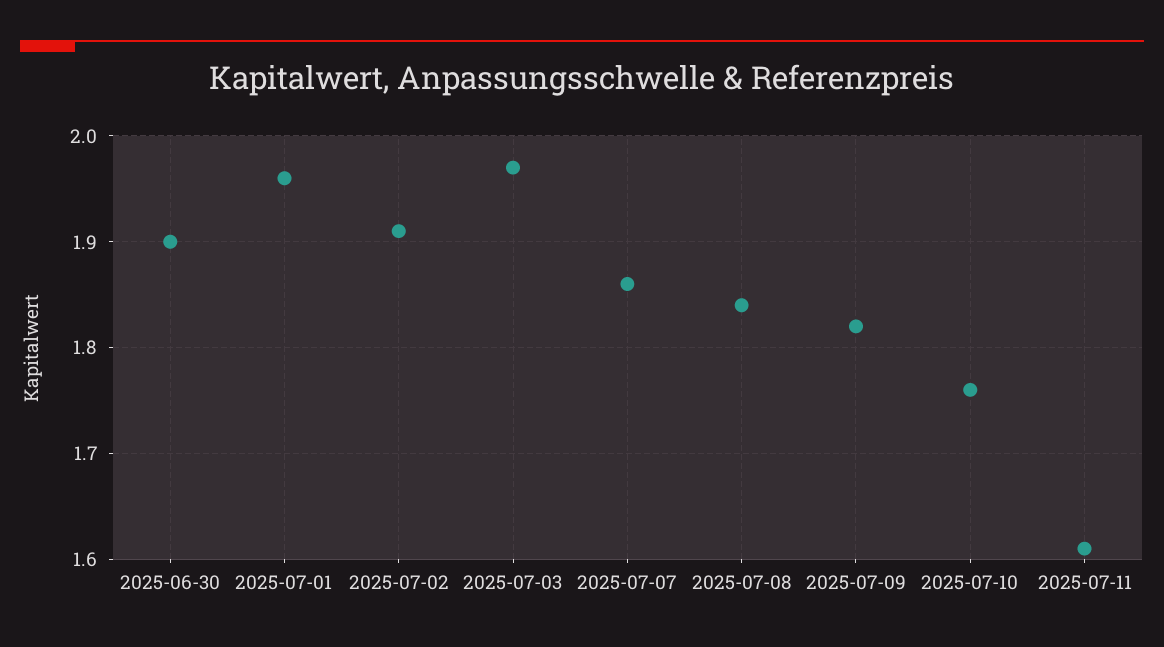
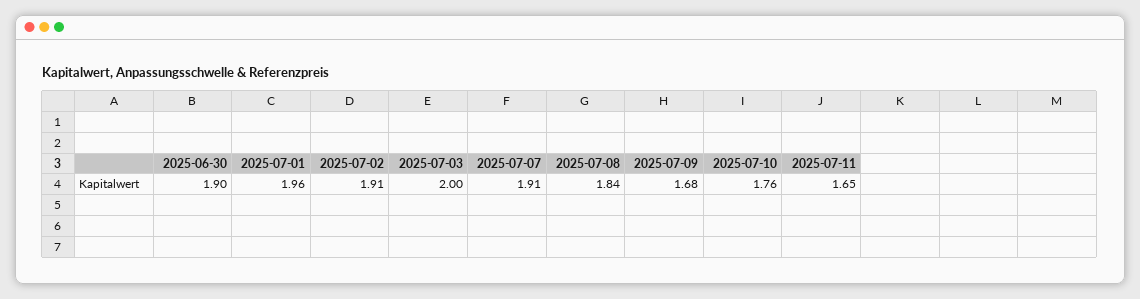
  {
    "2025-06-30": 1.9,
    "2025-07-01": 1.96,
    "2025-07-02": 1.91,
-   "2025-07-03": 1.97,
+   "2025-07-03": 2,
-   "2025-07-07": 1.86,
+   "2025-07-07": 1.91,
    "2025-07-08": 1.84,
-   "2025-07-09": 1.82,
+   "2025-07-09": 1.68,
    "2025-07-10": 1.76,
-   "2025-07-11": 1.61
+   "2025-07-11": 1.65
  }

